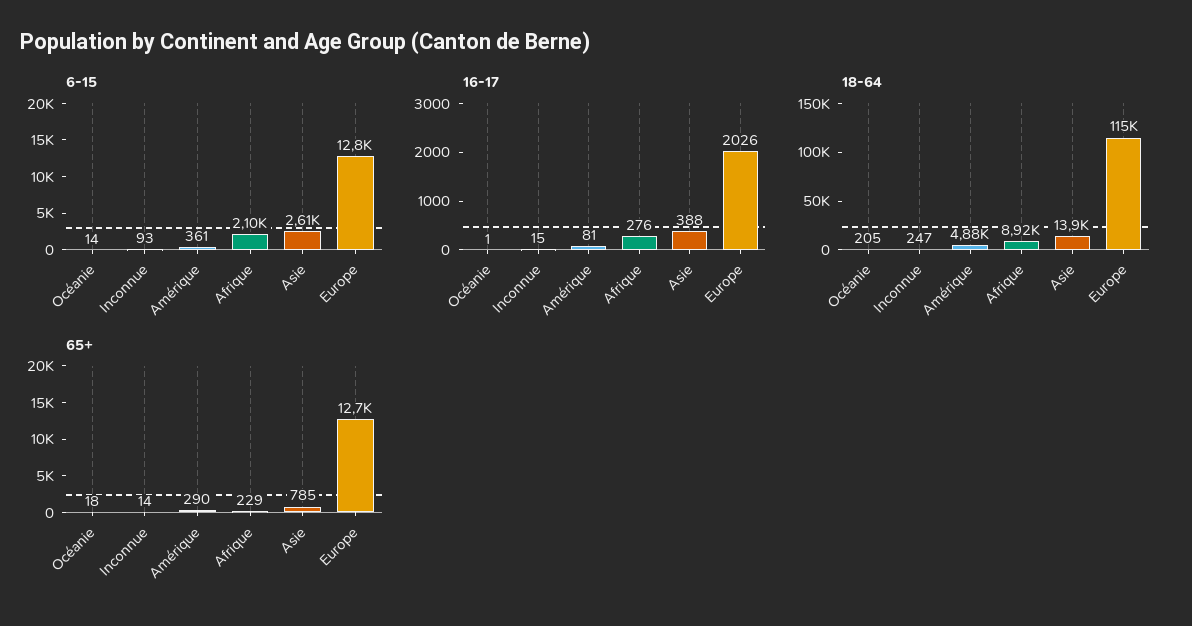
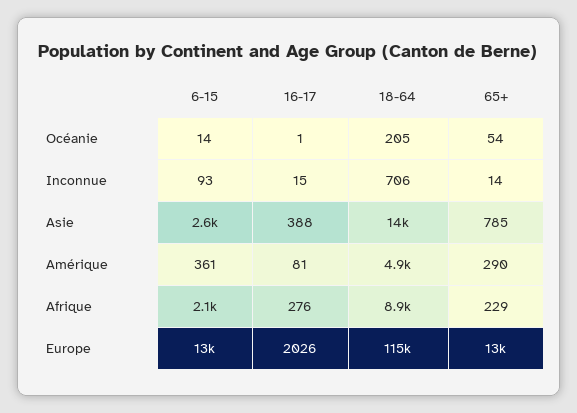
  {
    "6-15": {
      "Océanie": 14,
      "Inconnue": 93,
      "Amérique": 361,
      "Afrique": 2100,
      "Asie": 2610,
      "Europe": 12800
    },
    "16-17": {
      "Océanie": 1,
      "Inconnue": 15,
      "Amérique": 81,
      "Afrique": 276,
      "Asie": 388,
      "Europe": 2026
    },
    "18-64": {
      "Océanie": 205,
-     "Inconnue": 247,
+     "Inconnue": 706,
      "Amérique": 4880,
      "Afrique": 8920,
      "Asie": 13900,
      "Europe": 115000
    },
    "65+": {
-     "Océanie": 18,
+     "Océanie": 54,
      "Inconnue": 14,
      "Amérique": 290,
      "Afrique": 229,
      "Asie": 785,
      "Europe": 12700
    }
  }

